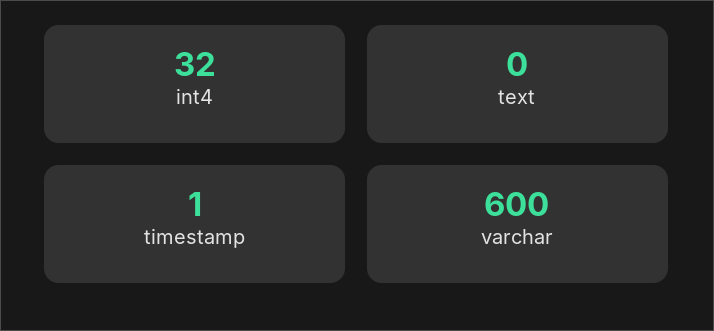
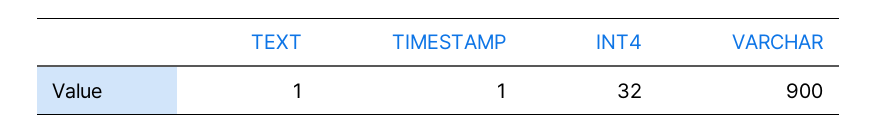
  {
    "int4": 32,
-   "text": 0,
+   "text": 1,
    "timestamp": 1,
-   "varchar": 600
+   "varchar": 900
  }

